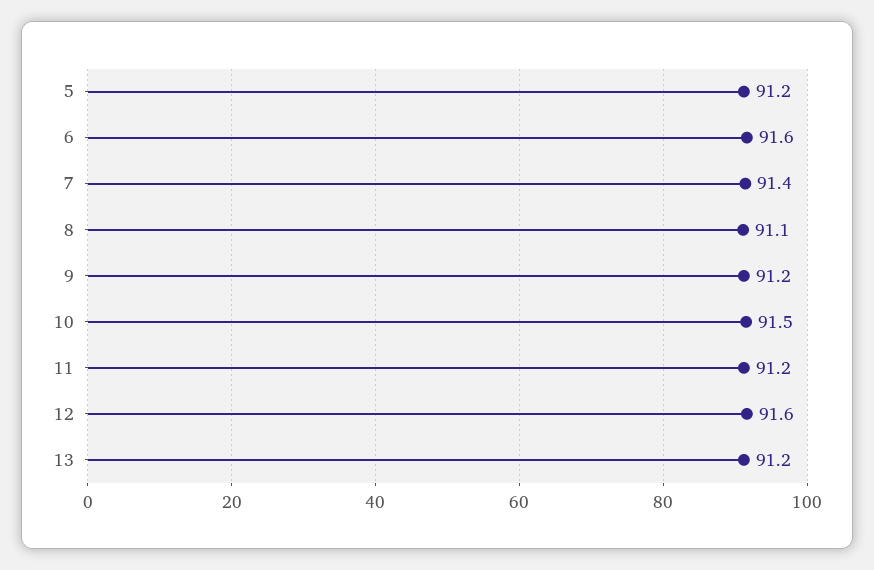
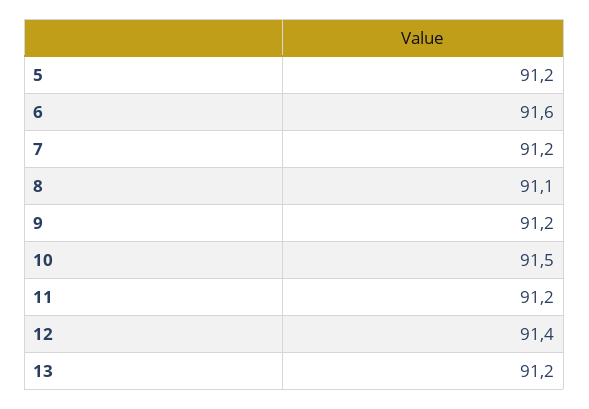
  {
    "5": 91.2,
    "6": 91.6,
-   "7": 91.4,
+   "7": 91.2,
    "8": 91.1,
    "9": 91.2,
    "10": 91.5,
    "11": 91.2,
-   "12": 91.6,
+   "12": 91.4,
    "13": 91.2
  }

